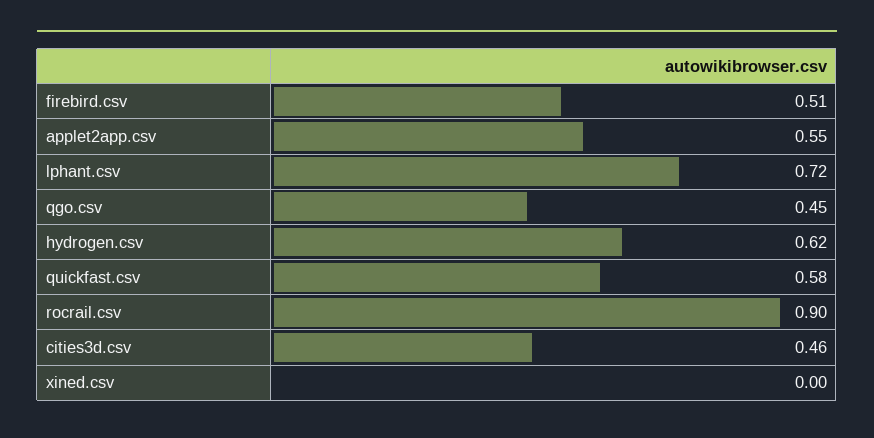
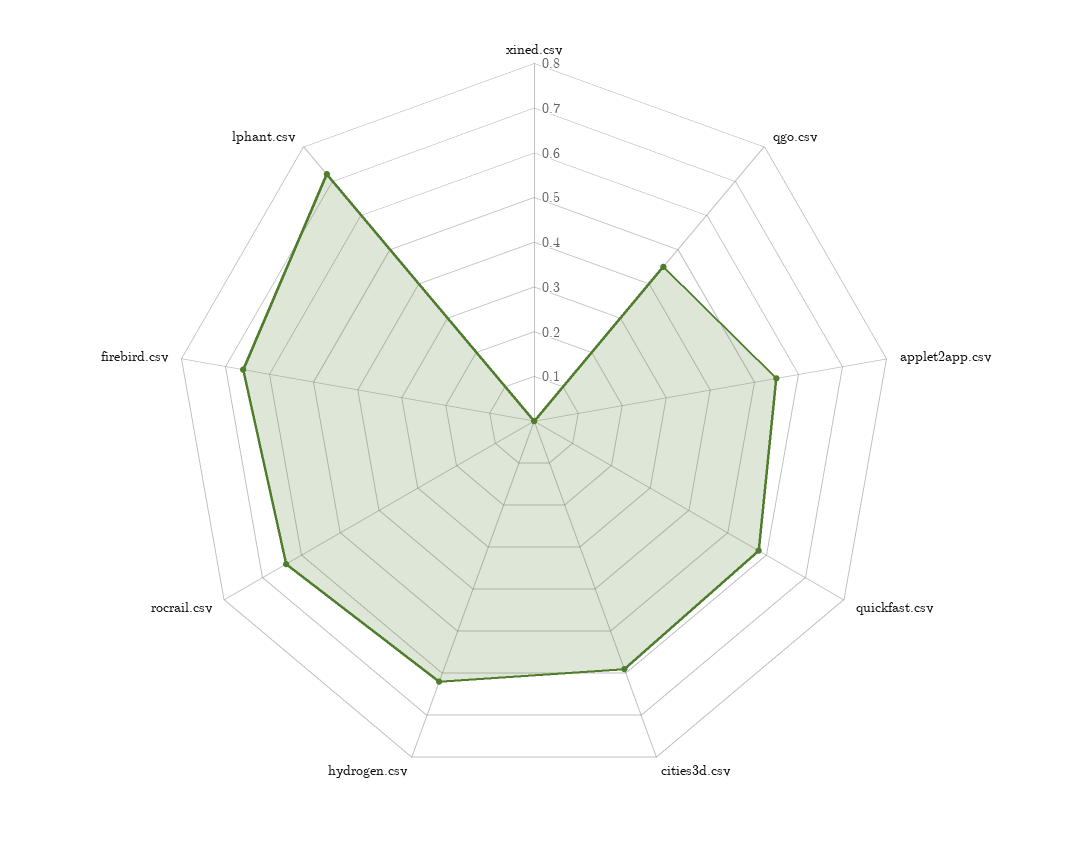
  {
-   "firebird.csv": 0.51,
+   "firebird.csv": 0.65,
    "applet2app.csv": 0.55,
    "lphant.csv": 0.72,
    "qgo.csv": 0.45,
    "hydrogen.csv": 0.62,
    "quickfast.csv": 0.58,
-   "rocrail.csv": 0.9,
+   "rocrail.csv": 0.65,
-   "cities3d.csv": 0.46,
+   "cities3d.csv": 0.6,
    "xined.csv": 0
  }

